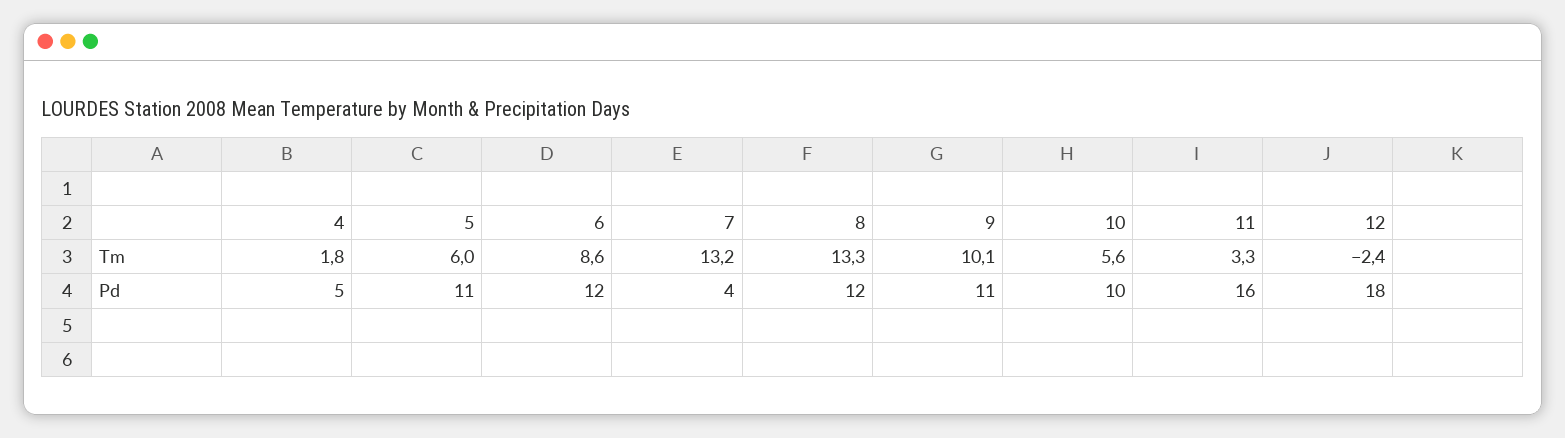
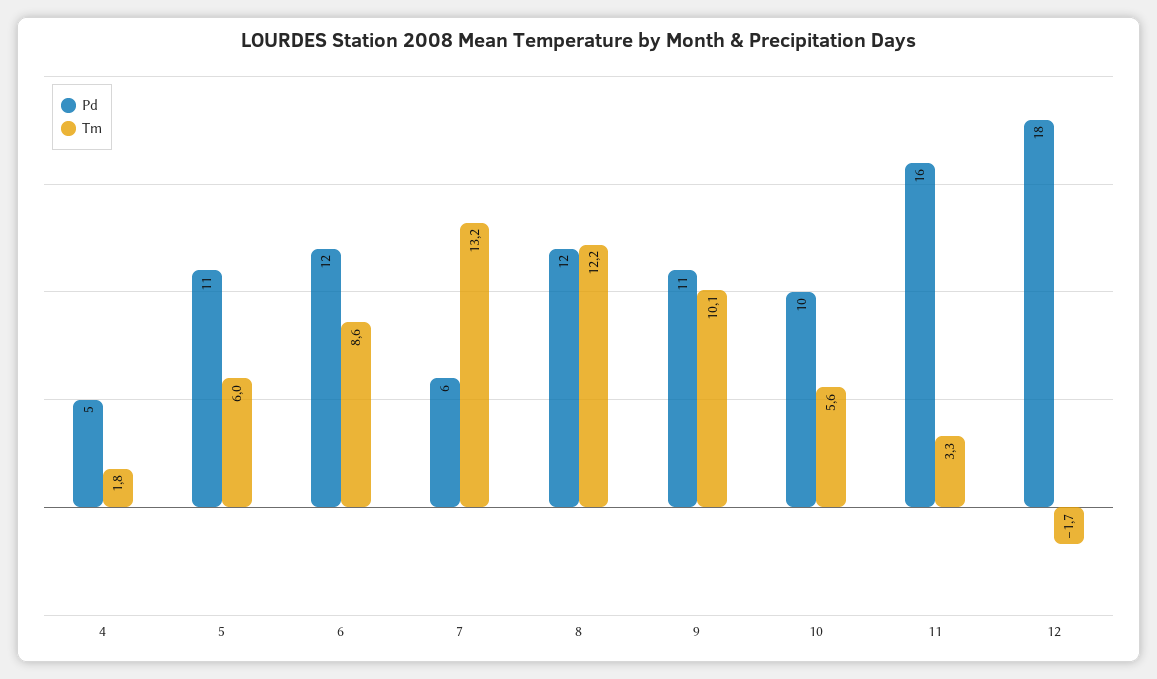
  {
    "Tm": {
      "4": 1.8,
      "5": 6,
      "6": 8.6,
      "7": 13.2,
-     "8": 13.3,
+     "8": 12.2,
      "9": 10.1,
      "10": 5.6,
      "11": 3.3,
-     "12": -2.4
+     "12": -1.7
    },
    "Pd": {
      "4": 5,
      "5": 11,
      "6": 12,
-     "7": 4,
+     "7": 6,
      "8": 12,
      "9": 11,
      "10": 10,
      "11": 16,
      "12": 18
    }
  }

